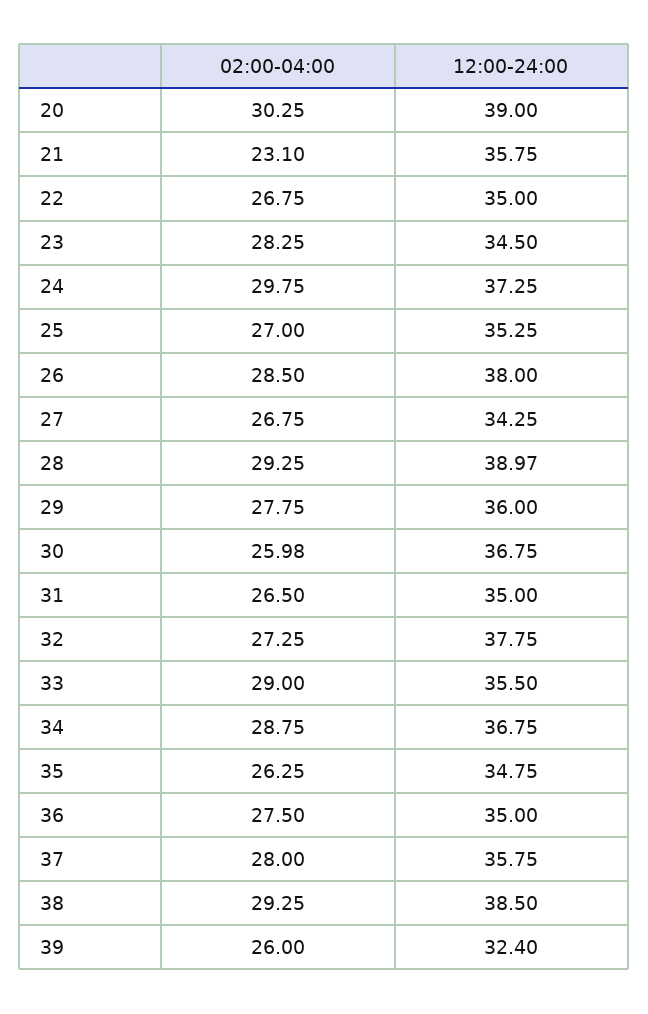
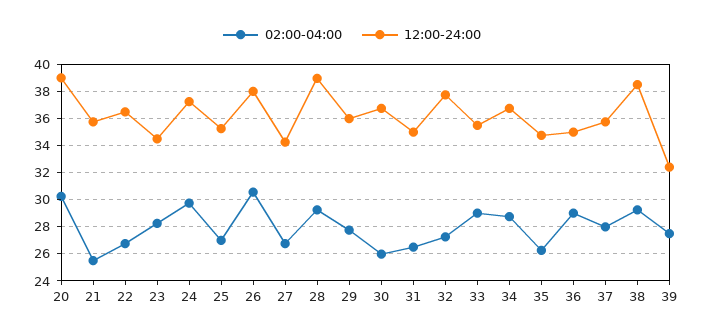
  {
    "02:00-04:00": {
      "20": 30.25,
-     "21": 23.1,
+     "21": 25.5,
      "22": 26.75,
      "23": 28.25,
      "24": 29.75,
      "25": 27,
-     "26": 28.5,
+     "26": 30.5,
      "27": 26.75,
      "28": 29.25,
      "29": 27.75,
      "30": 25.98,
      "31": 26.5,
      "32": 27.25,
      "33": 29,
      "34": 28.75,
      "35": 26.25,
-     "36": 27.5,
+     "36": 29,
      "37": 28,
      "38": 29.25,
-     "39": 26
+     "39": 27.5
    },
    "12:00-24:00": {
      "20": 39,
      "21": 35.75,
-     "22": 35,
+     "22": 36.5,
      "23": 34.5,
      "24": 37.25,
      "25": 35.25,
      "26": 38,
      "27": 34.25,
      "28": 38.97,
      "29": 36,
      "30": 36.75,
      "31": 35,
      "32": 37.75,
      "33": 35.5,
      "34": 36.75,
      "35": 34.75,
      "36": 35,
      "37": 35.75,
      "38": 38.5,
      "39": 32.4
    }
  }

